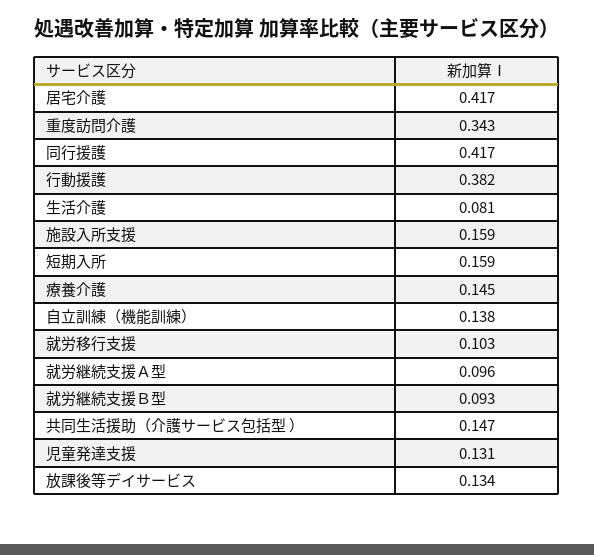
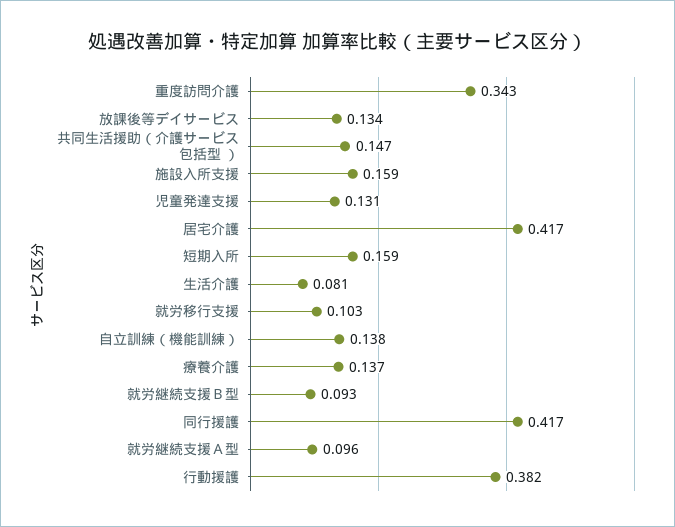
  {
    "居宅介護": 0.417,
    "重度訪問介護": 0.343,
    "同行援護": 0.417,
    "行動援護": 0.382,
    "生活介護": 0.081,
    "施設入所支援": 0.159,
    "短期入所": 0.159,
-   "療養介護": 0.145,
+   "療養介護": 0.137,
    "自立訓練（機能訓練）": 0.138,
    "就労移行支援": 0.103,
    "就労継続支援Ａ型": 0.096,
    "就労継続支援Ｂ型": 0.093,
    "共同生活援助（介護サービス包括型 ）": 0.147,
    "児童発達支援": 0.131,
    "放課後等デイサービス": 0.134
  }

